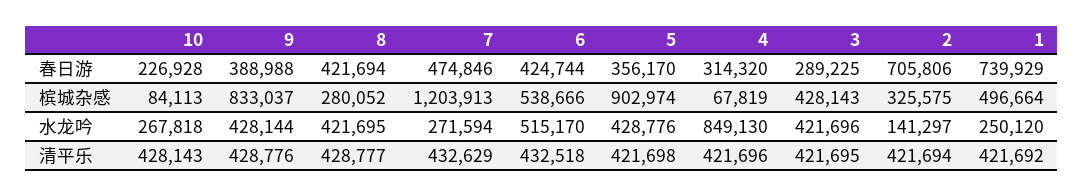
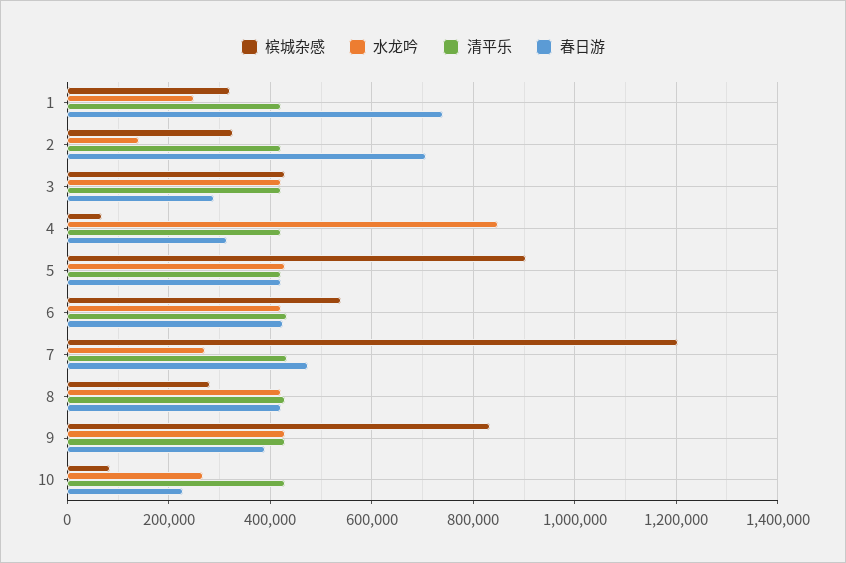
  {
    "春日游": {
      "10": 226928,
      "9": 388988,
      "8": 421694,
      "7": 474846,
      "6": 424744,
-     "5": 356170,
+     "5": 420000,
      "4": 314320,
      "3": 289225,
      "2": 705806,
      "1": 739929
    },
    "槟城杂感": {
      "10": 84113,
      "9": 833037,
      "8": 280052,
      "7": 1203913,
      "6": 538666,
      "5": 902974,
      "4": 67819,
      "3": 428143,
      "2": 325575,
-     "1": 496664
+     "1": 320000
    },
    "水龙吟": {
      "10": 267818,
      "9": 428144,
      "8": 421695,
      "7": 271594,
-     "6": 515170,
+     "6": 420000,
      "5": 428776,
      "4": 849130,
      "3": 421696,
      "2": 141297,
      "1": 250120
    },
    "清平乐": {
      "10": 428143,
      "9": 428776,
      "8": 428777,
      "7": 432629,
      "6": 432518,
      "5": 421698,
      "4": 421696,
      "3": 421695,
      "2": 421694,
      "1": 421692
    }
  }

